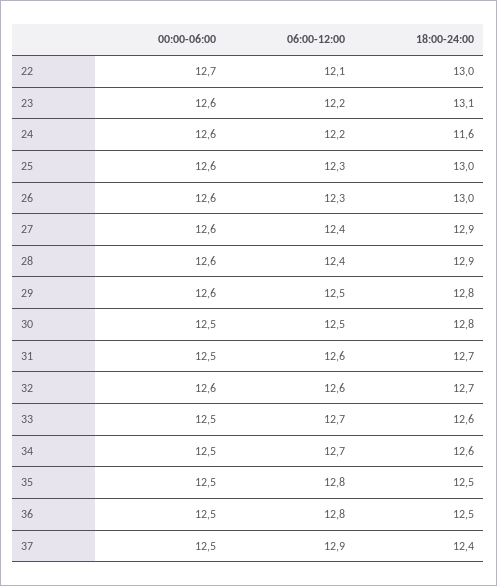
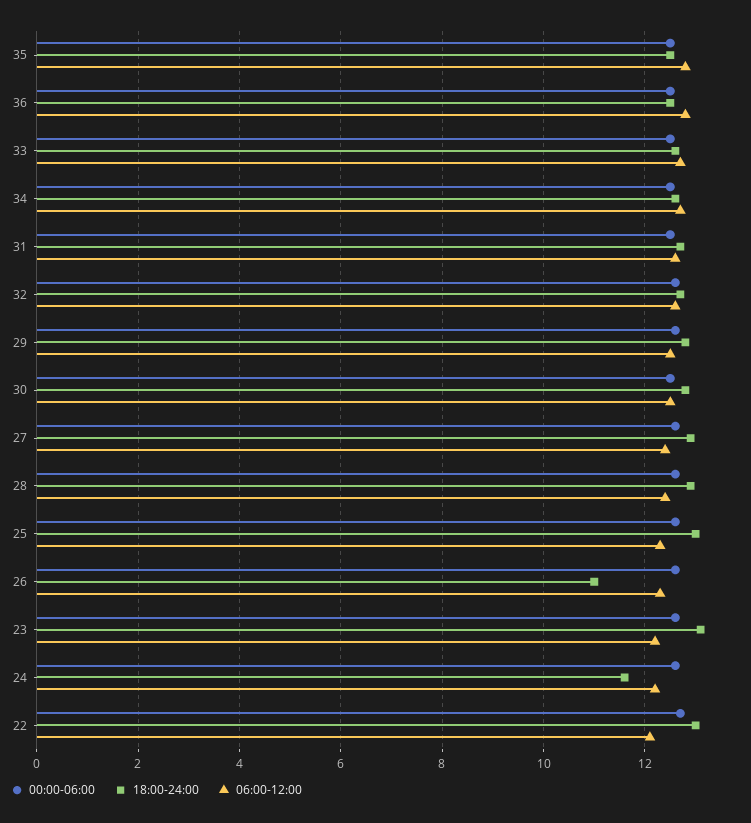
  {
    "00:00-06:00": {
      "22": 12.7,
      "23": 12.6,
      "24": 12.6,
      "25": 12.6,
      "26": 12.6,
      "27": 12.6,
      "28": 12.6,
      "29": 12.6,
      "30": 12.5,
      "31": 12.5,
      "32": 12.6,
      "33": 12.5,
      "34": 12.5,
      "35": 12.5,
-     "36": 12.5,
+     "36": 12.5
-     "37": 12.5
    },
    "06:00-12:00": {
      "22": 12.1,
      "23": 12.2,
      "24": 12.2,
      "25": 12.3,
      "26": 12.3,
      "27": 12.4,
      "28": 12.4,
      "29": 12.5,
      "30": 12.5,
      "31": 12.6,
      "32": 12.6,
      "33": 12.7,
      "34": 12.7,
      "35": 12.8,
-     "36": 12.8,
+     "36": 12.8
-     "37": 12.9
    },
    "18:00-24:00": {
      "22": 13,
      "23": 13.1,
      "24": 11.6,
      "25": 13,
-     "26": 13,
+     "26": 11,
      "27": 12.9,
      "28": 12.9,
      "29": 12.8,
      "30": 12.8,
      "31": 12.7,
      "32": 12.7,
      "33": 12.6,
      "34": 12.6,
      "35": 12.5,
-     "36": 12.5,
+     "36": 12.5
-     "37": 12.4
    }
  }

